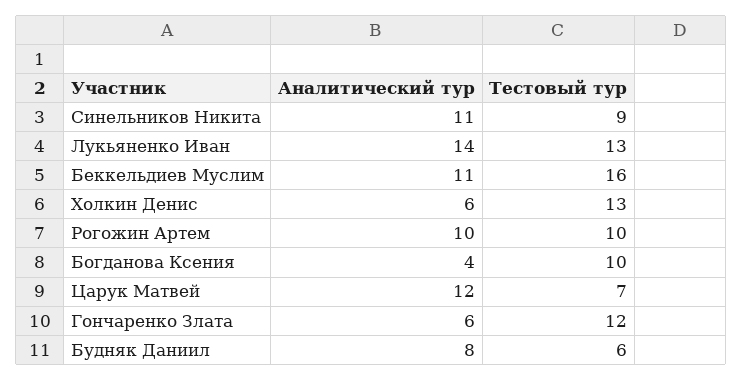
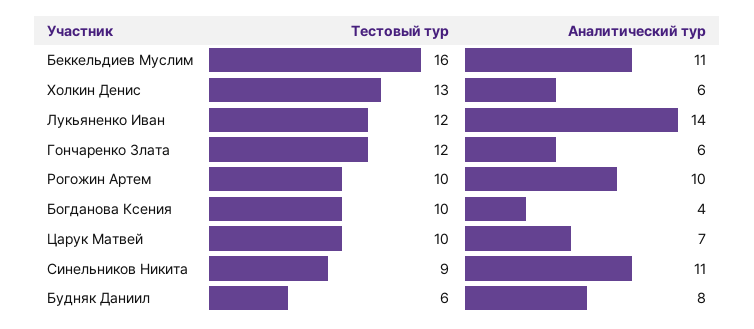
  {
    "Аналитический тур": {
      "Синельников Никита": 11,
      "Лукьяненко Иван": 14,
      "Беккельдиев Муслим": 11,
      "Холкин Денис": 6,
      "Рогожин Артем": 10,
      "Богданова Ксения": 4,
-     "Царук Матвей": 12,
+     "Царук Матвей": 7,
      "Гончаренко Злата": 6,
      "Будняк Даниил": 8
    },
    "Тестовый тур": {
      "Синельников Никита": 9,
-     "Лукьяненко Иван": 13,
+     "Лукьяненко Иван": 12,
      "Беккельдиев Муслим": 16,
      "Холкин Денис": 13,
      "Рогожин Артем": 10,
      "Богданова Ксения": 10,
-     "Царук Матвей": 7,
+     "Царук Матвей": 10,
      "Гончаренко Злата": 12,
      "Будняк Даниил": 6
    }
  }

